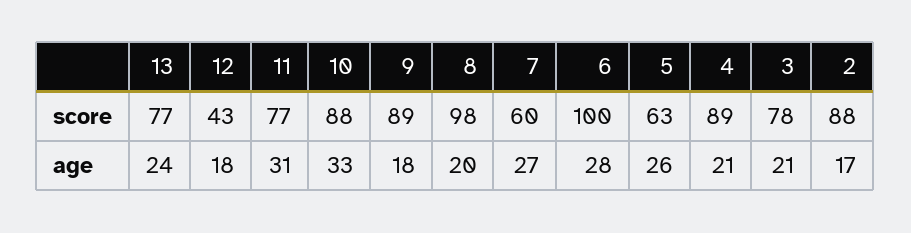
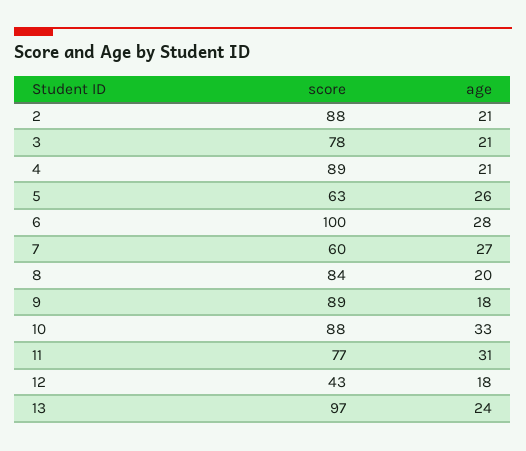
  {
    "13": {
-     "score": 77,
+     "score": 97,
      "age": 24
    },
    "12": {
      "score": 43,
      "age": 18
    },
    "11": {
      "score": 77,
      "age": 31
    },
    "10": {
      "score": 88,
      "age": 33
    },
    "9": {
      "score": 89,
      "age": 18
    },
    "8": {
-     "score": 98,
+     "score": 84,
      "age": 20
    },
    "7": {
      "score": 60,
      "age": 27
    },
    "6": {
      "score": 100,
      "age": 28
    },
    "5": {
      "score": 63,
      "age": 26
    },
    "4": {
      "score": 89,
      "age": 21
    },
    "3": {
      "score": 78,
      "age": 21
    },
    "2": {
      "score": 88,
-     "age": 17
+     "age": 21
    }
  }

